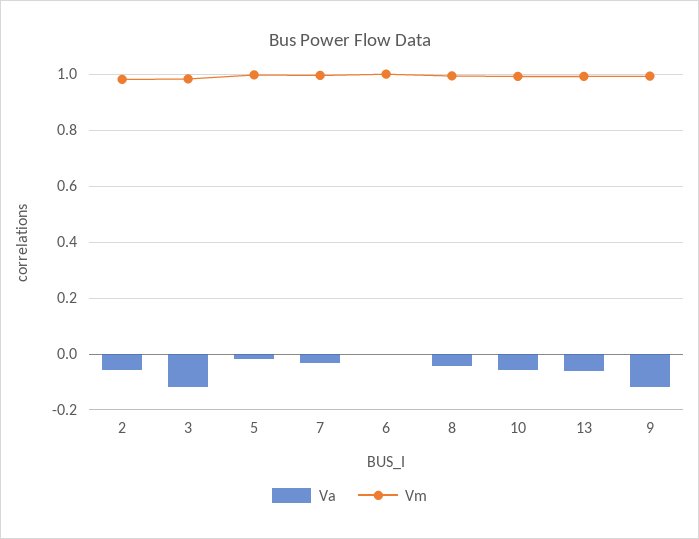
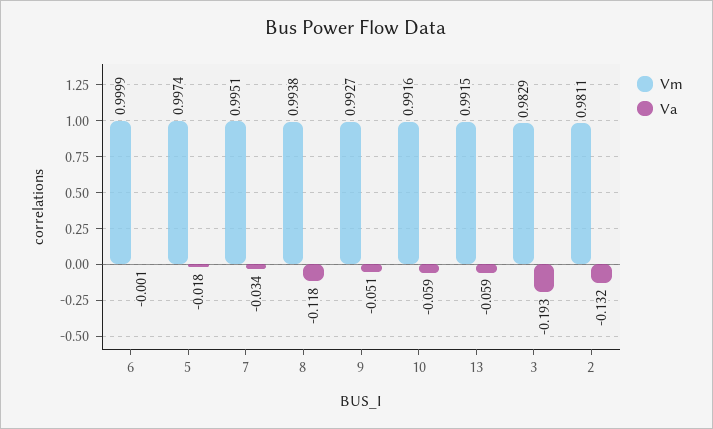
  {
    "Va": {
-     "2": -0.05,
+     "2": -0.132,
-     "3": -0.125,
+     "3": -0.193,
      "5": -0.018,
      "7": -0.034,
      "6": -0.001,
-     "8": -0.05,
+     "8": -0.118,
      "10": -0.059,
      "13": -0.059,
-     "9": -0.125
+     "9": -0.051
    },
    "Vm": {
      "2": 0.9811,
      "3": 0.9829,
      "5": 0.9974,
      "7": 0.9951,
      "6": 0.9999,
      "8": 0.9938,
      "10": 0.9916,
      "13": 0.9915,
      "9": 0.9927
    }
  }

